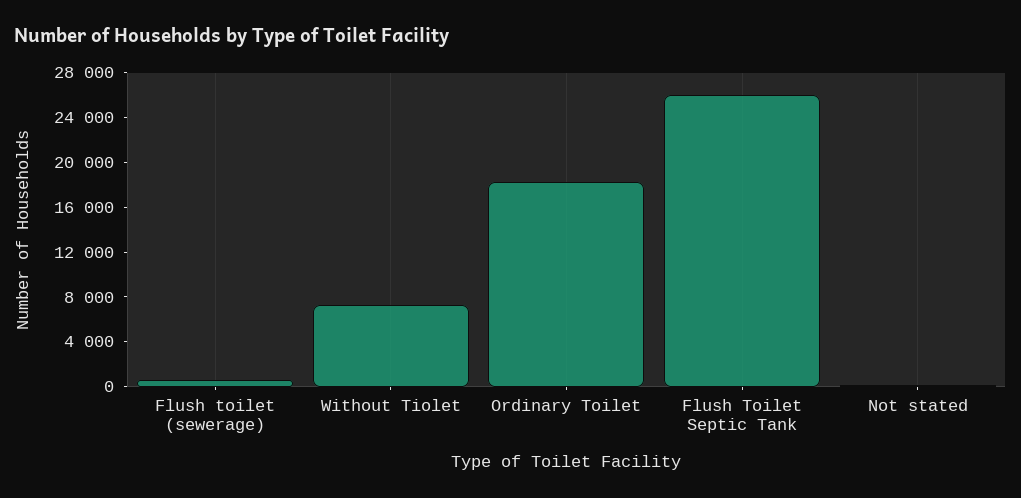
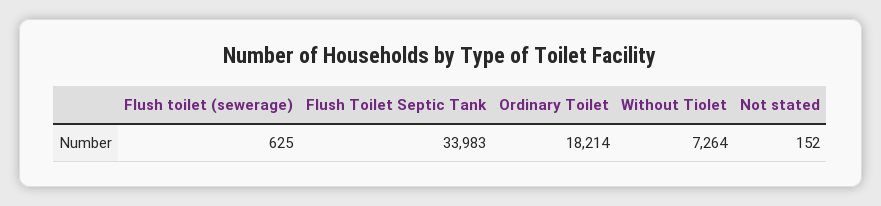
  {
    "Flush toilet (sewerage)": 625,
    "Without Tiolet": 7264,
    "Ordinary Toilet": 18214,
-   "Flush Toilet Septic Tank": 26000,
+   "Flush Toilet Septic Tank": 33983,
    "Not stated": 152
  }

